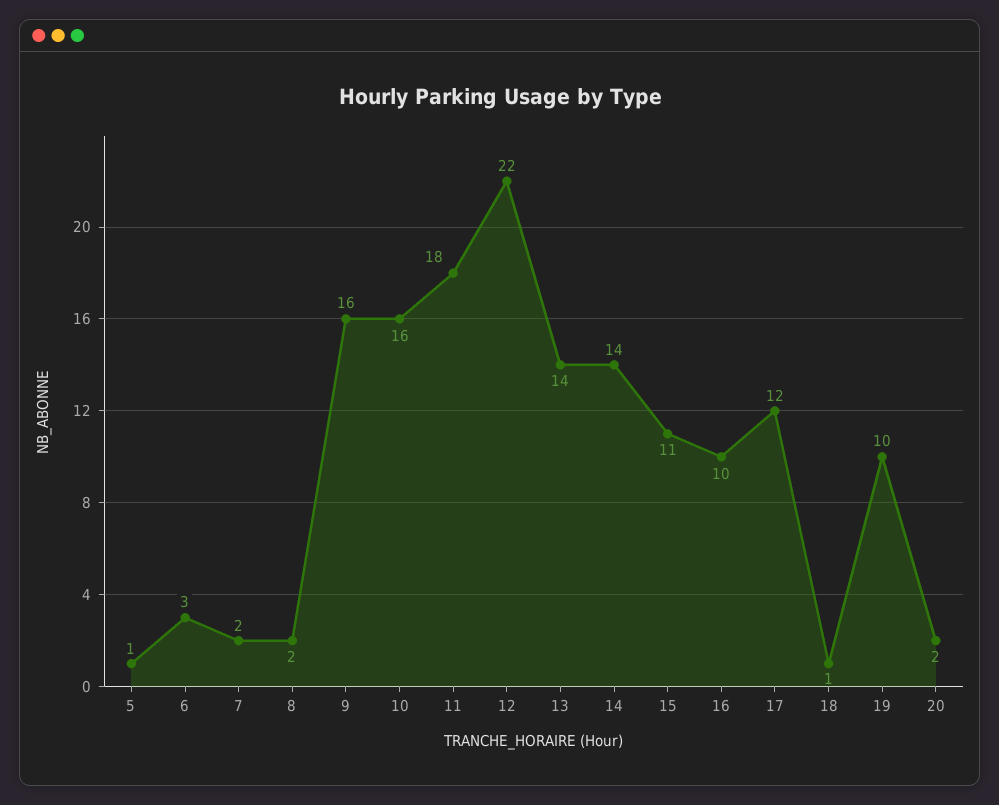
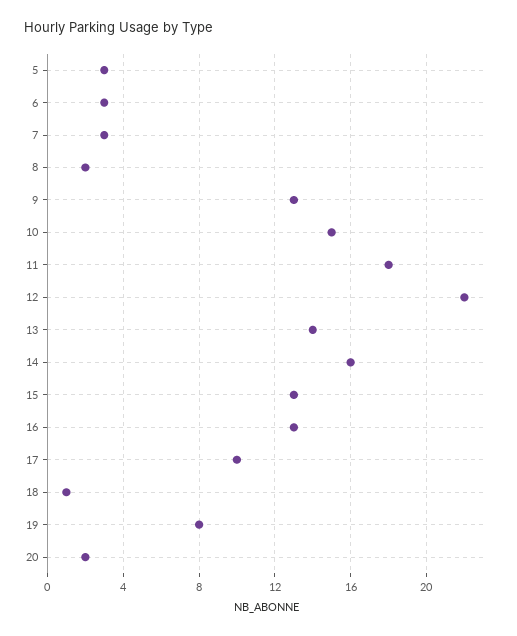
  {
-   "5": 1,
+   "5": 3,
    "6": 3,
-   "7": 2,
+   "7": 3,
    "8": 2,
-   "9": 16,
+   "9": 13,
-   "10": 16,
+   "10": 15,
    "11": 18,
    "12": 22,
    "13": 14,
-   "14": 14,
+   "14": 16,
-   "15": 11,
+   "15": 13,
-   "16": 10,
+   "16": 13,
-   "17": 12,
+   "17": 10,
    "18": 1,
-   "19": 10,
+   "19": 8,
    "20": 2
  }

